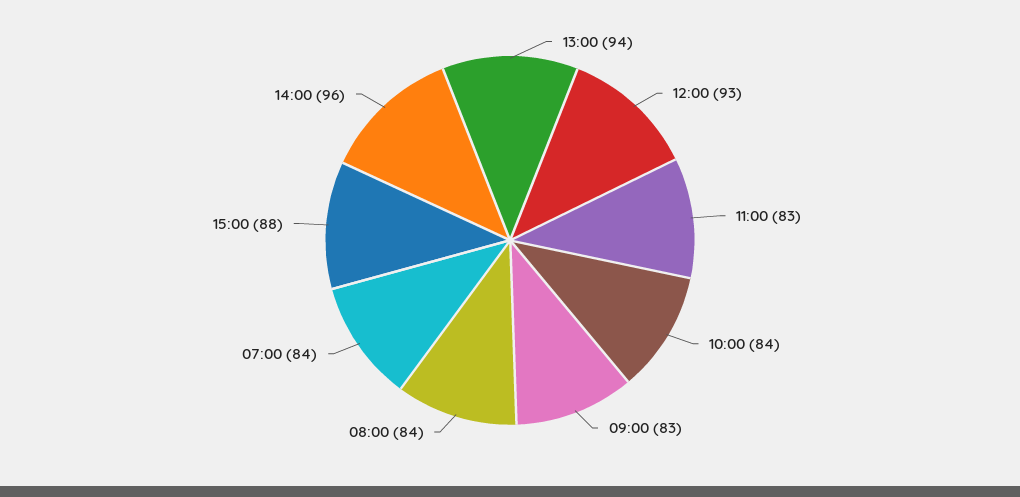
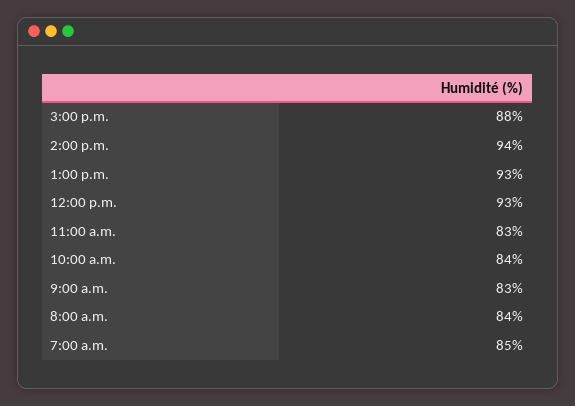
  {
-   "13:00": 94,
+   "13:00": 93,
    "12:00": 93,
    "11:00": 83,
    "10:00": 84,
    "09:00": 83,
    "08:00": 84,
-   "07:00": 84,
+   "07:00": 85,
    "15:00": 88,
-   "14:00": 96
+   "14:00": 94
  }

